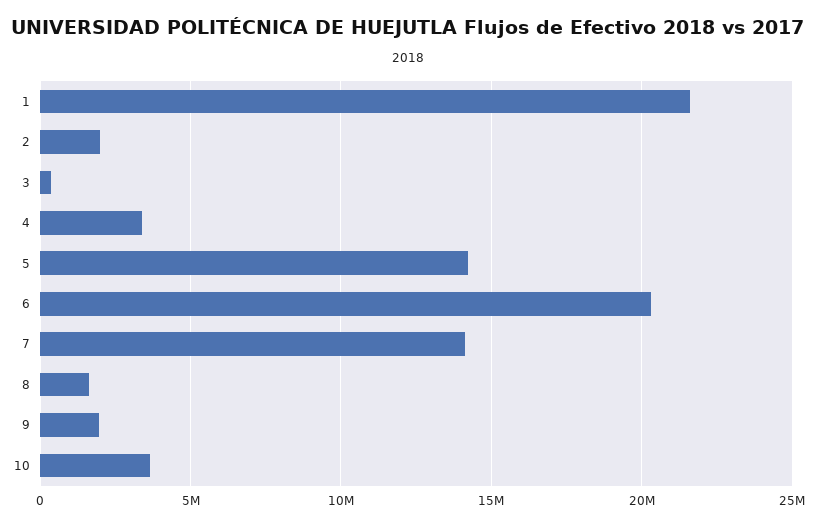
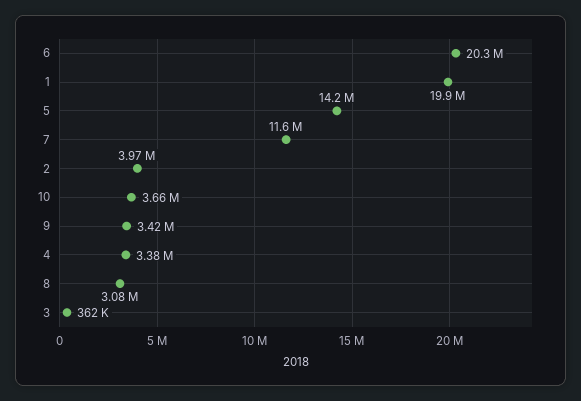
  {
-   "1": 21500000,
+   "1": 19900000,
-   "2": 2000000,
+   "2": 3970000,
    "3": 362000,
    "4": 3380000,
    "5": 14200000,
    "6": 20300000,
-   "7": 14000000,
+   "7": 11600000,
-   "8": 1500000,
+   "8": 3080000,
-   "9": 2000000,
+   "9": 3420000,
    "10": 3660000
  }

